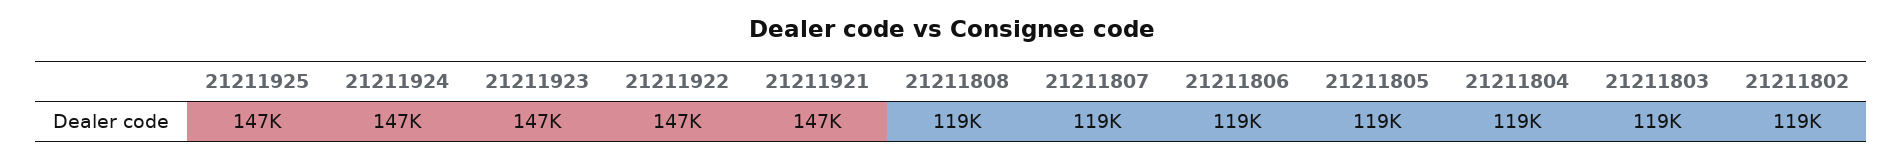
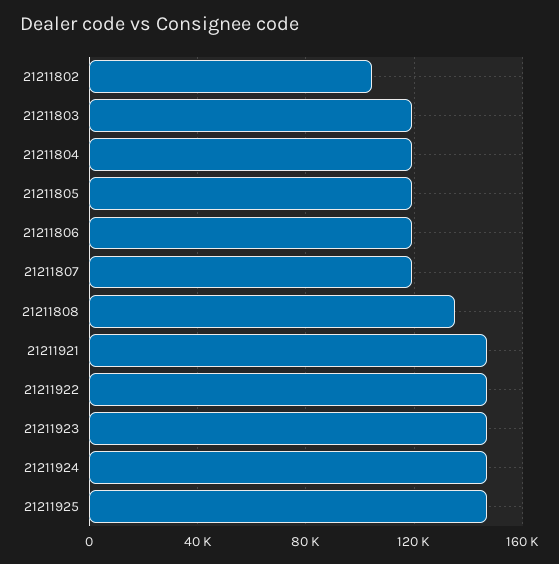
  {
    "21211925": 147000,
    "21211924": 147000,
    "21211923": 147000,
    "21211922": 147000,
    "21211921": 147000,
-   "21211808": 119000,
+   "21211808": 135000,
    "21211807": 119000,
    "21211806": 119000,
    "21211805": 119000,
    "21211804": 119000,
    "21211803": 119000,
-   "21211802": 119000
+   "21211802": 105000
  }

